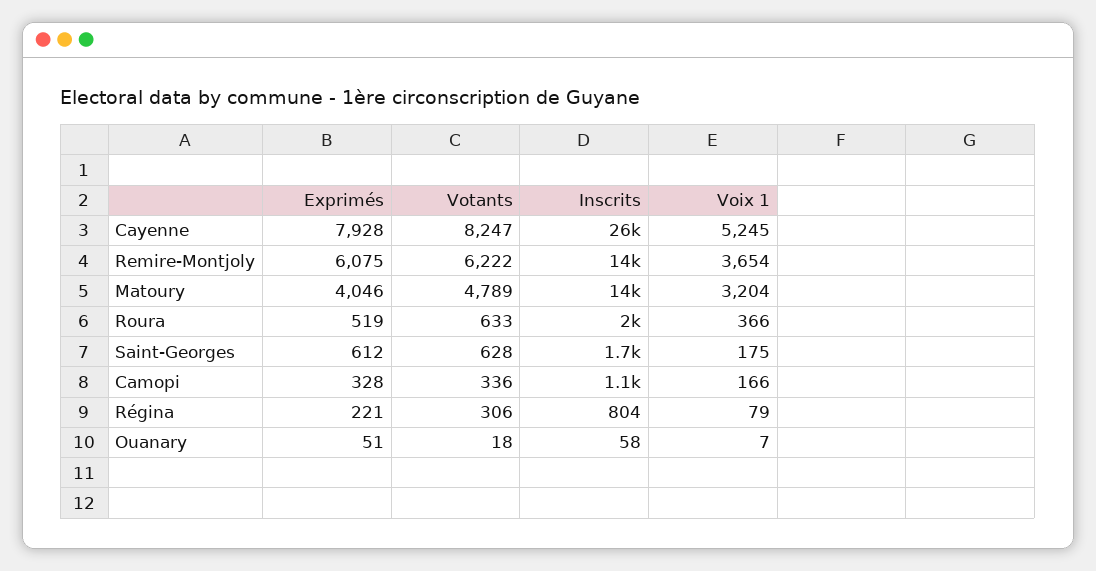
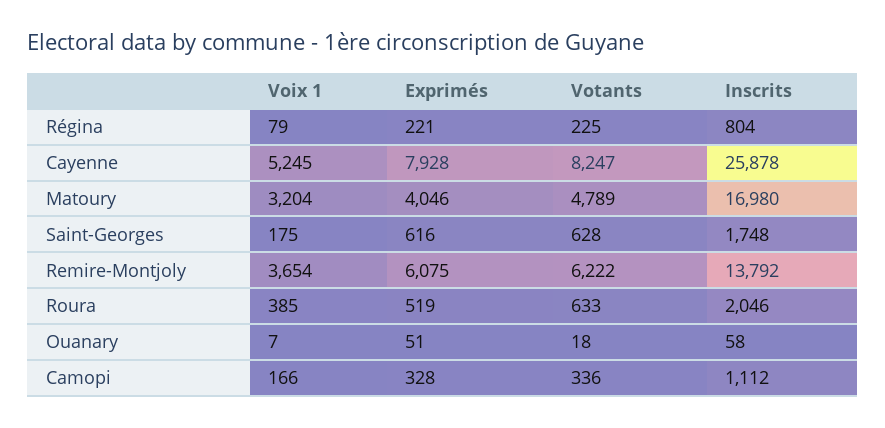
  {
    "Exprimés": {
      "Cayenne": 7928,
      "Remire-Montjoly": 6075,
      "Matoury": 4046,
      "Roura": 519,
-     "Saint-Georges": 612,
+     "Saint-Georges": 616,
      "Camopi": 328,
      "Régina": 221,
      "Ouanary": 51
    },
    "Votants": {
      "Cayenne": 8247,
      "Remire-Montjoly": 6222,
      "Matoury": 4789,
      "Roura": 633,
      "Saint-Georges": 628,
      "Camopi": 336,
-     "Régina": 306,
+     "Régina": 225,
      "Ouanary": 18
    },
    "Inscrits": {
      "Cayenne": 25878,
      "Remire-Montjoly": 13792,
-     "Matoury": 14000,
+     "Matoury": 16980,
      "Roura": 2046,
      "Saint-Georges": 1748,
      "Camopi": 1112,
      "Régina": 804,
      "Ouanary": 58
    },
    "Voix 1": {
      "Cayenne": 5245,
      "Remire-Montjoly": 3654,
      "Matoury": 3204,
-     "Roura": 366,
+     "Roura": 385,
      "Saint-Georges": 175,
      "Camopi": 166,
      "Régina": 79,
      "Ouanary": 7
    }
  }

